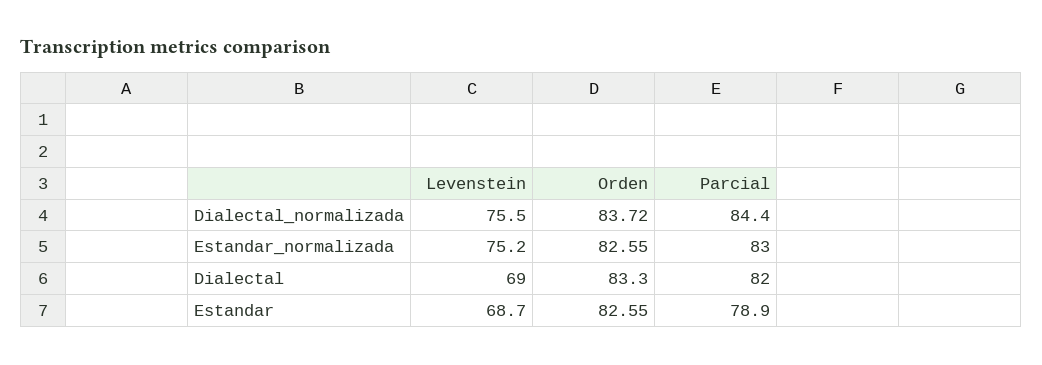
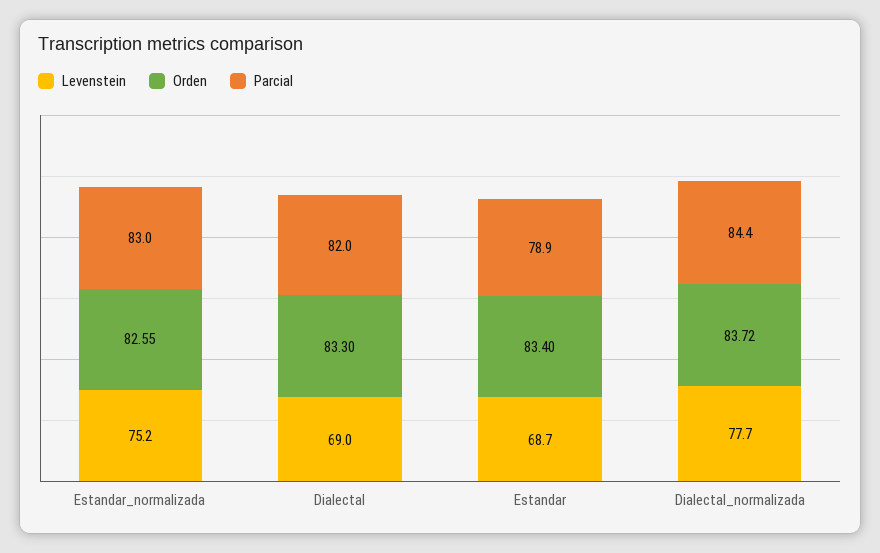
  {
    "Levenstein": {
-     "Dialectal_normalizada": 75.5,
+     "Dialectal_normalizada": 77.7,
      "Estandar_normalizada": 75.2,
      "Dialectal": 69,
      "Estandar": 68.7
    },
    "Orden": {
      "Dialectal_normalizada": 83.72,
      "Estandar_normalizada": 82.55,
      "Dialectal": 83.3,
-     "Estandar": 82.55
+     "Estandar": 83.4
    },
    "Parcial": {
      "Dialectal_normalizada": 84.4,
      "Estandar_normalizada": 83,
      "Dialectal": 82,
      "Estandar": 78.9
    }
  }

